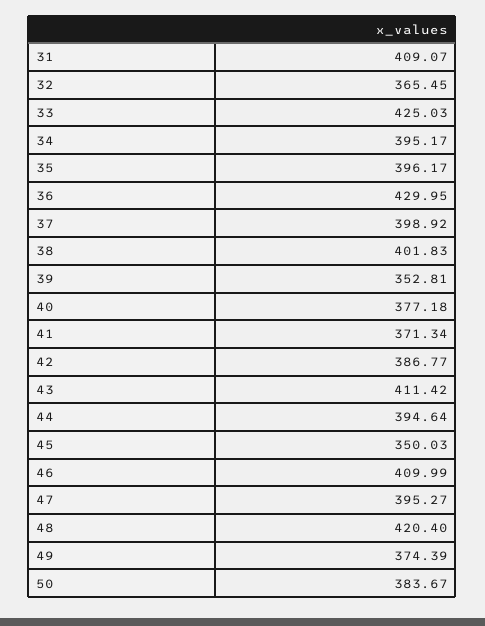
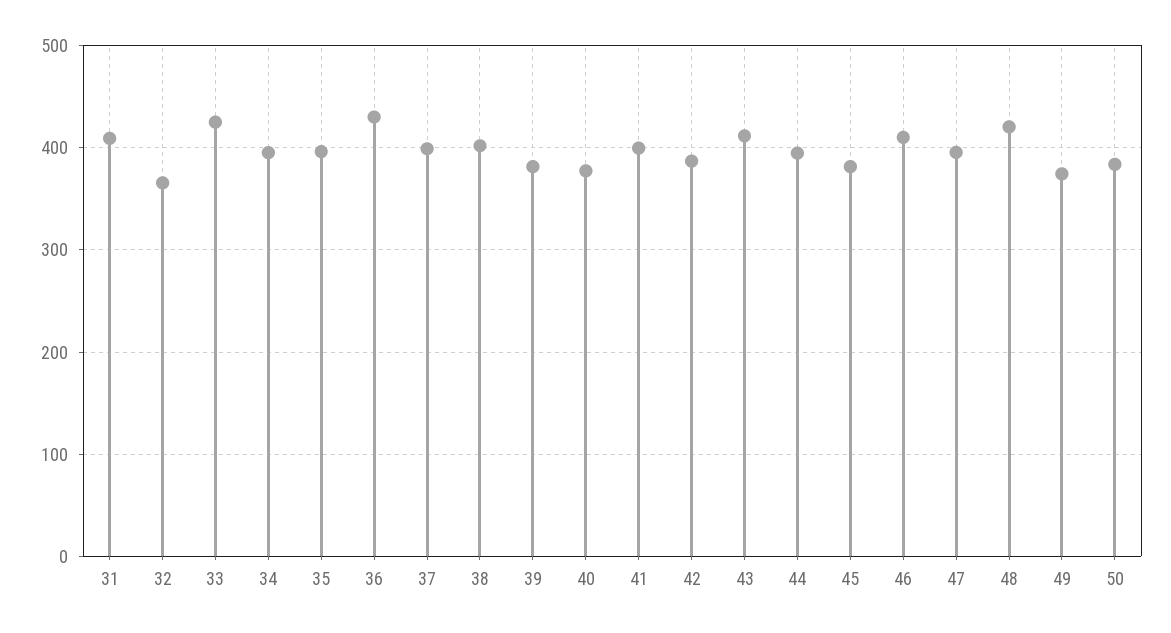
  {
    "31": 409.07,
    "32": 365.45,
    "33": 425.03,
    "34": 395.17,
    "35": 396.17,
    "36": 429.95,
    "37": 398.92,
    "38": 401.83,
-   "39": 352.81,
+   "39": 380,
    "40": 377.18,
-   "41": 371.34,
+   "41": 400,
    "42": 386.77,
    "43": 411.42,
    "44": 394.64,
-   "45": 350.03,
+   "45": 380,
    "46": 409.99,
    "47": 395.27,
    "48": 420.4,
    "49": 374.39,
    "50": 383.67
  }

